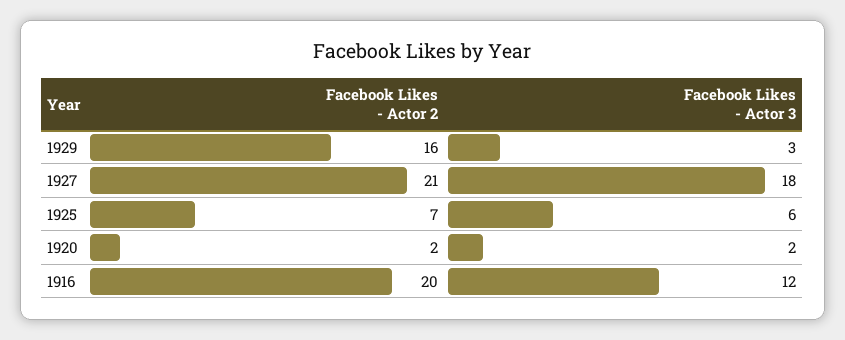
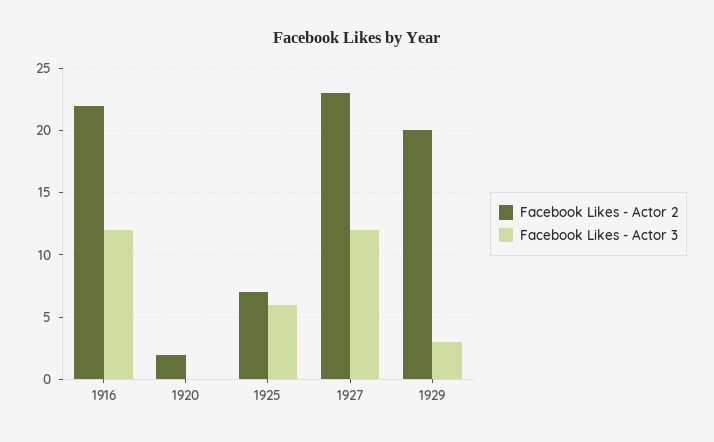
  {
    "Facebook Likes - Actor 2": {
-     "1929": 16,
+     "1929": 20,
-     "1927": 21,
+     "1927": 23,
      "1925": 7,
      "1920": 2,
-     "1916": 20
+     "1916": 22
    },
    "Facebook Likes - Actor 3": {
      "1929": 3,
-     "1927": 18,
+     "1927": 12,
      "1925": 6,
-     "1920": 2,
+     "1920": 0,
      "1916": 12
    }
  }

